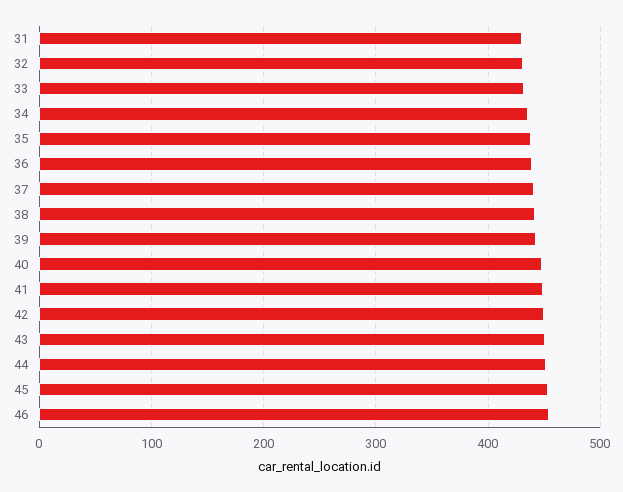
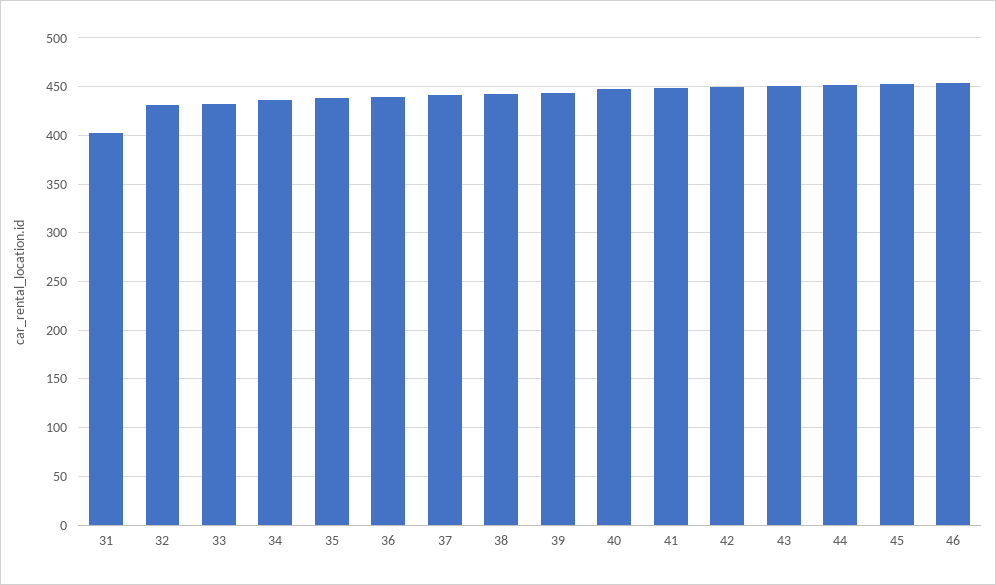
  {
-   "31": 430,
+   "31": 400,
    "32": 430,
    "33": 430,
    "34": 440,
    "35": 440,
    "36": 440,
    "37": 440,
    "38": 440,
    "39": 440,
    "40": 450,
    "41": 450,
    "42": 450,
    "43": 450,
    "44": 450,
    "45": 450,
    "46": 450
  }

